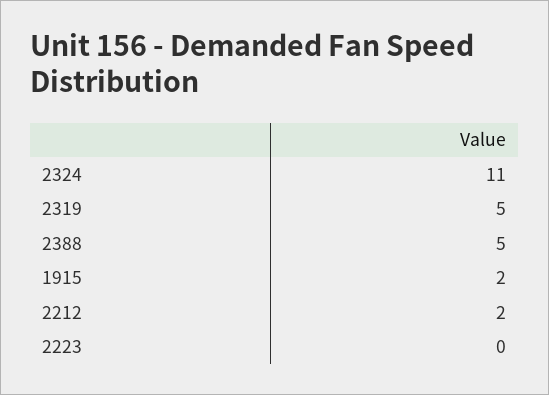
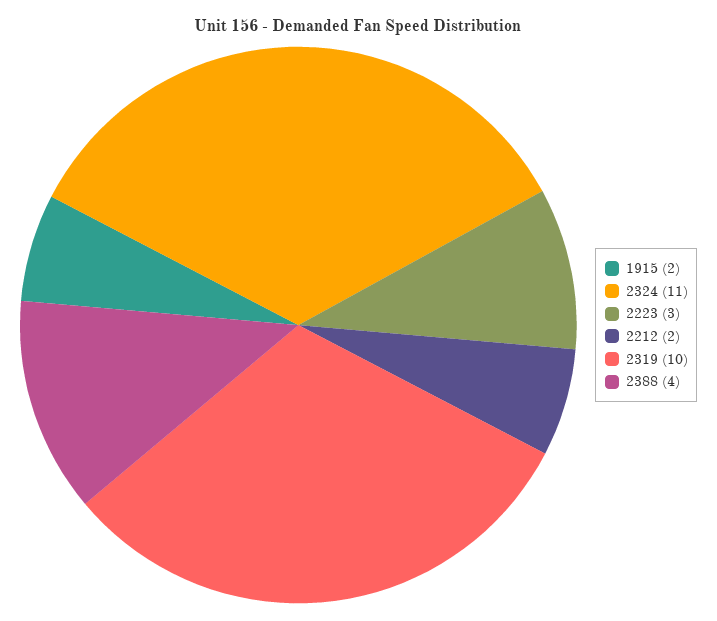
  {
    "2324": 11,
-   "2319": 5,
+   "2319": 10,
-   "2388": 5,
+   "2388": 4,
    "1915": 2,
    "2212": 2,
-   "2223": 0
+   "2223": 3
  }

